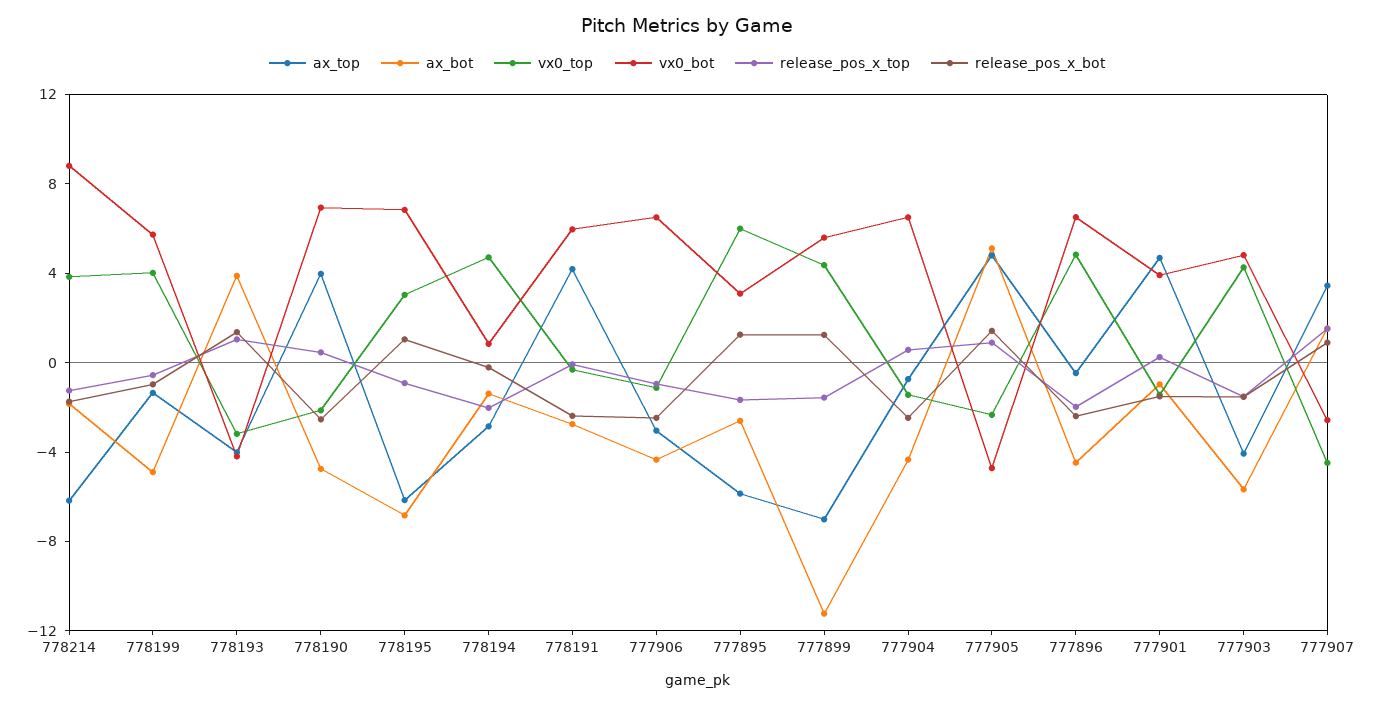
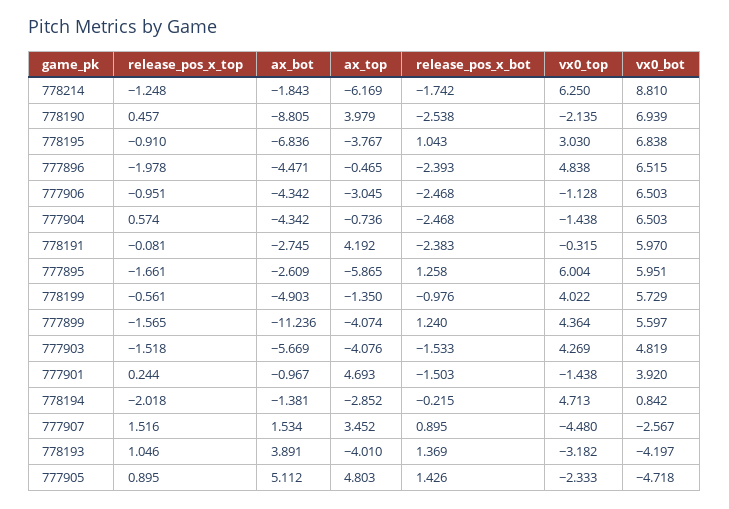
  {
    "ax_top": {
      "778214": -6.169,
      "778199": -1.35,
      "778193": -4.01,
      "778190": 3.979,
-     "778195": -6,
+     "778195": -3.767,
      "778194": -2.852,
      "778191": 4.192,
      "777906": -3.045,
      "777895": -5.865,
-     "777899": -7,
+     "777899": -4.074,
      "777904": -0.736,
      "777905": 4.803,
      "777896": -0.465,
      "777901": 4.693,
      "777903": -4.076,
      "777907": 3.452
    },
    "ax_bot": {
      "778214": -1.843,
      "778199": -4.903,
      "778193": 3.891,
-     "778190": -5,
+     "778190": -8.805,
      "778195": -6.836,
      "778194": -1.381,
      "778191": -2.745,
      "777906": -4.342,
      "777895": -2.609,
      "777899": -11.236,
      "777904": -4.342,
      "777905": 5.112,
      "777896": -4.471,
      "777901": -0.967,
      "777903": -5.669,
      "777907": 1.534
    },
    "vx0_top": {
-     "778214": 4,
+     "778214": 6.25,
      "778199": 4.022,
      "778193": -3.182,
      "778190": -2.135,
      "778195": 3.03,
      "778194": 4.713,
      "778191": -0.315,
      "777906": -1.128,
      "777895": 6.004,
      "777899": 4.364,
      "777904": -1.438,
      "777905": -2.333,
      "777896": 4.838,
      "777901": -1.438,
      "777903": 4.269,
      "777907": -4.48
    },
    "vx0_bot": {
      "778214": 8.81,
      "778199": 5.729,
      "778193": -4.197,
      "778190": 6.939,
      "778195": 6.838,
      "778194": 0.842,
      "778191": 5.97,
      "777906": 6.503,
-     "777895": 3,
+     "777895": 5.951,
      "777899": 5.597,
      "777904": 6.503,
      "777905": -4.718,
      "777896": 6.515,
      "777901": 3.92,
      "777903": 4.819,
      "777907": -2.567
    },
    "release_pos_x_top": {
      "778214": -1.248,
      "778199": -0.561,
      "778193": 1.046,
      "778190": 0.457,
      "778195": -0.91,
      "778194": -2.018,
      "778191": -0.081,
      "777906": -0.951,
      "777895": -1.661,
      "777899": -1.565,
      "777904": 0.574,
      "777905": 0.895,
      "777896": -1.978,
      "777901": 0.244,
      "777903": -1.518,
      "777907": 1.516
    },
    "release_pos_x_bot": {
      "778214": -1.742,
      "778199": -0.976,
      "778193": 1.369,
      "778190": -2.538,
      "778195": 1.043,
      "778194": -0.215,
      "778191": -2.383,
      "777906": -2.468,
      "777895": 1.258,
      "777899": 1.24,
      "777904": -2.468,
      "777905": 1.426,
      "777896": -2.393,
      "777901": -1.503,
      "777903": -1.533,
      "777907": 0.895
    }
  }

